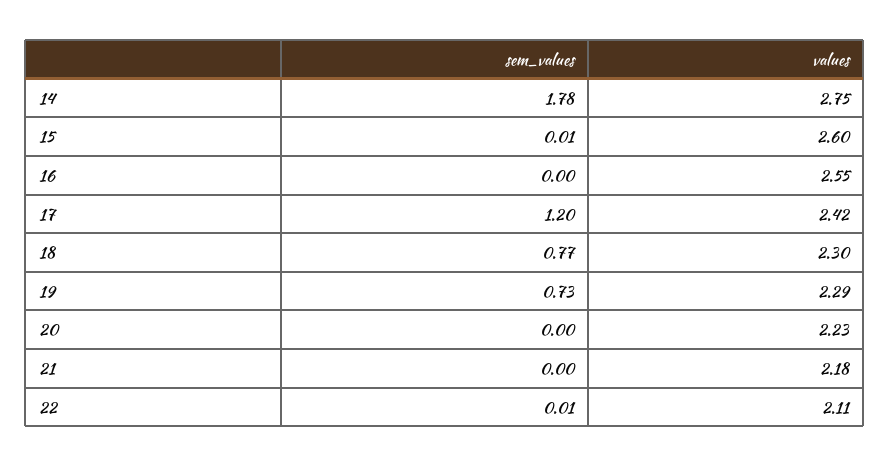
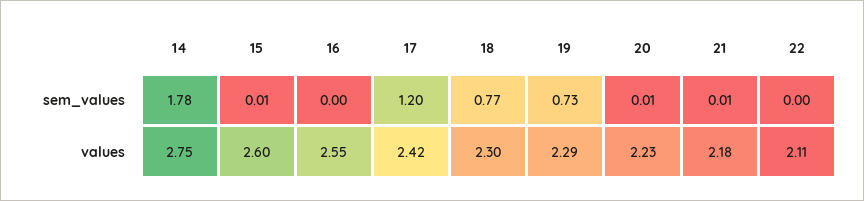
  {
    "sem_values": {
      "14": 1.78,
      "15": 0.01,
      "16": 0,
      "17": 1.2,
      "18": 0.77,
      "19": 0.73,
-     "20": 0,
+     "20": 0.01,
-     "21": 0,
+     "21": 0.01,
-     "22": 0.01
+     "22": 0
    },
    "values": {
      "14": 2.75,
      "15": 2.6,
      "16": 2.55,
      "17": 2.42,
      "18": 2.3,
      "19": 2.29,
      "20": 2.23,
      "21": 2.18,
      "22": 2.11
    }
  }

